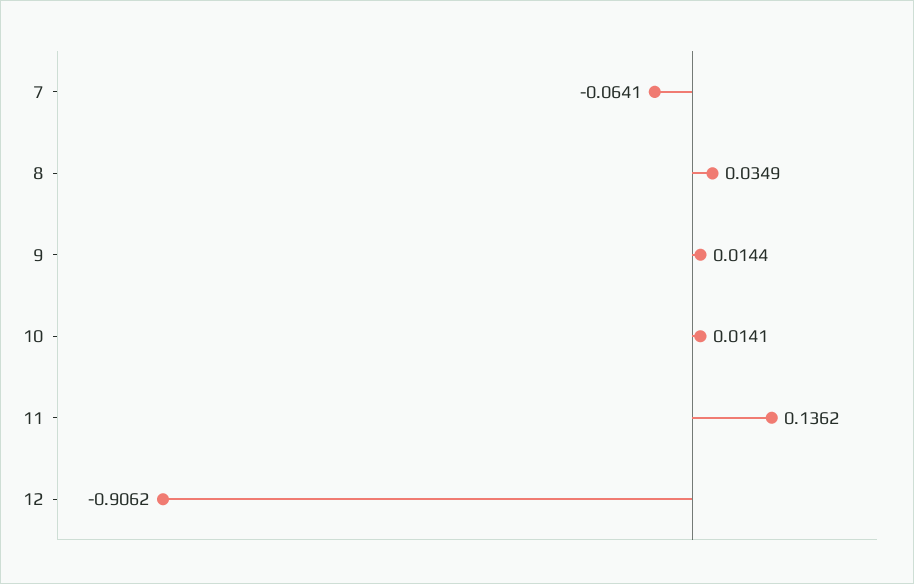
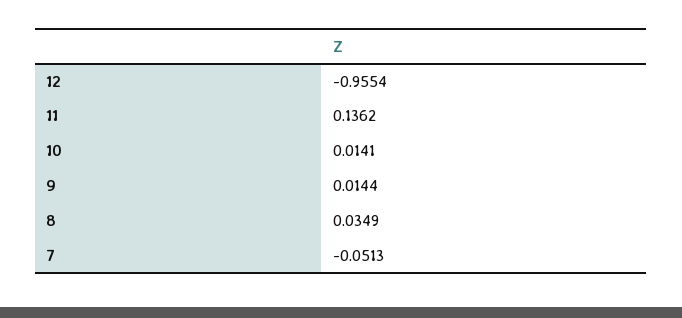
  {
-   "7": -0.0641,
+   "7": -0.0513,
    "8": 0.0349,
    "9": 0.0144,
    "10": 0.0141,
    "11": 0.1362,
-   "12": -0.9062
+   "12": -0.9554
  }

